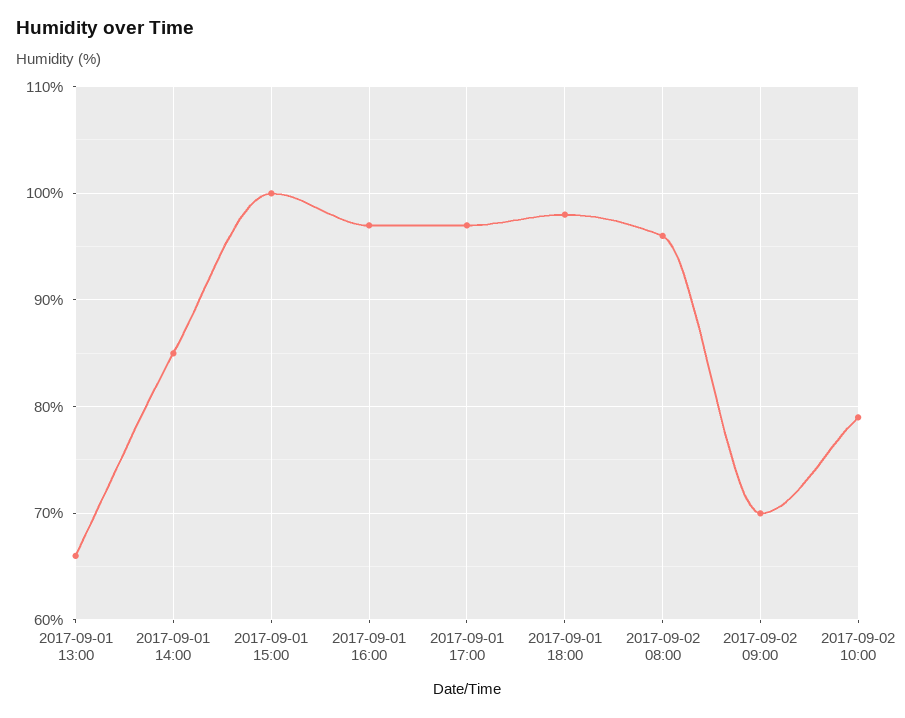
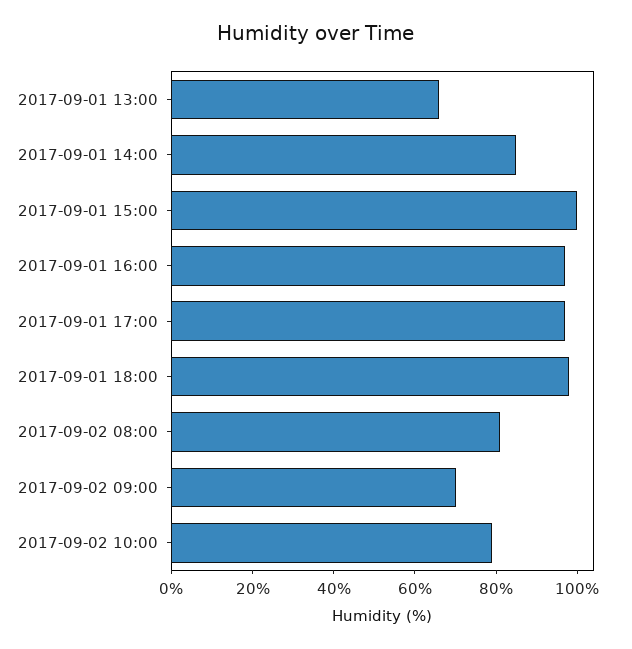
  {
    "2017-09-01 13:00": 66,
    "2017-09-01 14:00": 85,
    "2017-09-01 15:00": 100,
    "2017-09-01 16:00": 97,
    "2017-09-01 17:00": 97,
    "2017-09-01 18:00": 98,
-   "2017-09-02 08:00": 96,
+   "2017-09-02 08:00": 80,
    "2017-09-02 09:00": 70,
    "2017-09-02 10:00": 79
  }

